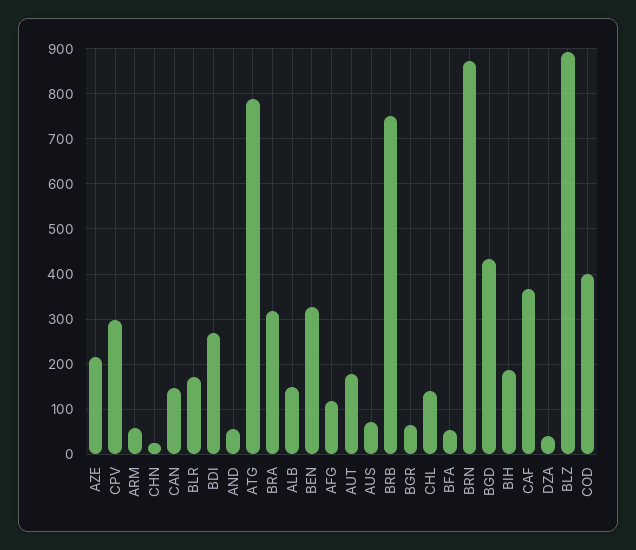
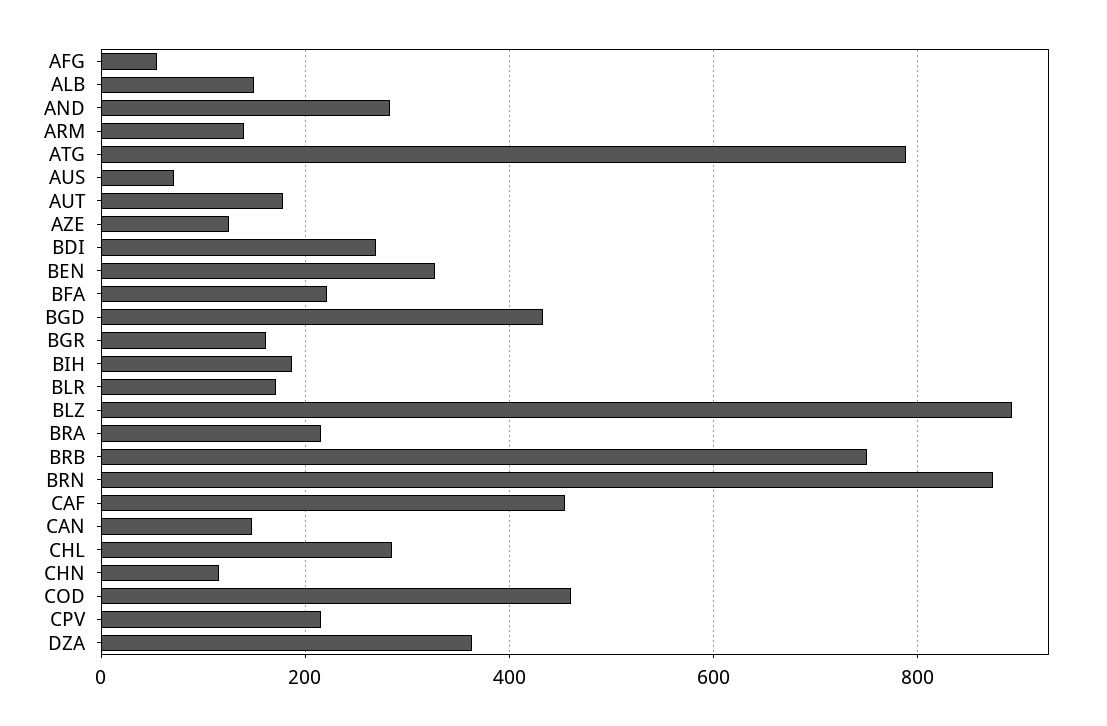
  {
-   "AZE": 220,
+   "AZE": 120,
-   "CPV": 300,
+   "CPV": 220,
-   "ARM": 60,
+   "ARM": 140,
-   "CHN": 20,
+   "CHN": 120,
    "CAN": 140,
    "BLR": 180,
    "BDI": 260,
-   "AND": 60,
+   "AND": 280,
    "ATG": 780,
-   "BRA": 320,
+   "BRA": 220,
    "ALB": 160,
    "BEN": 320,
-   "AFG": 120,
+   "AFG": 60,
    "AUT": 180,
    "AUS": 80,
    "BRB": 760,
-   "BGR": 60,
+   "BGR": 160,
-   "CHL": 140,
+   "CHL": 280,
-   "BFA": 60,
+   "BFA": 220,
    "BRN": 880,
    "BGD": 440,
    "BIH": 180,
-   "CAF": 360,
+   "CAF": 460,
-   "DZA": 40,
+   "DZA": 360,
    "BLZ": 900,
-   "COD": 400
+   "COD": 460
  }

